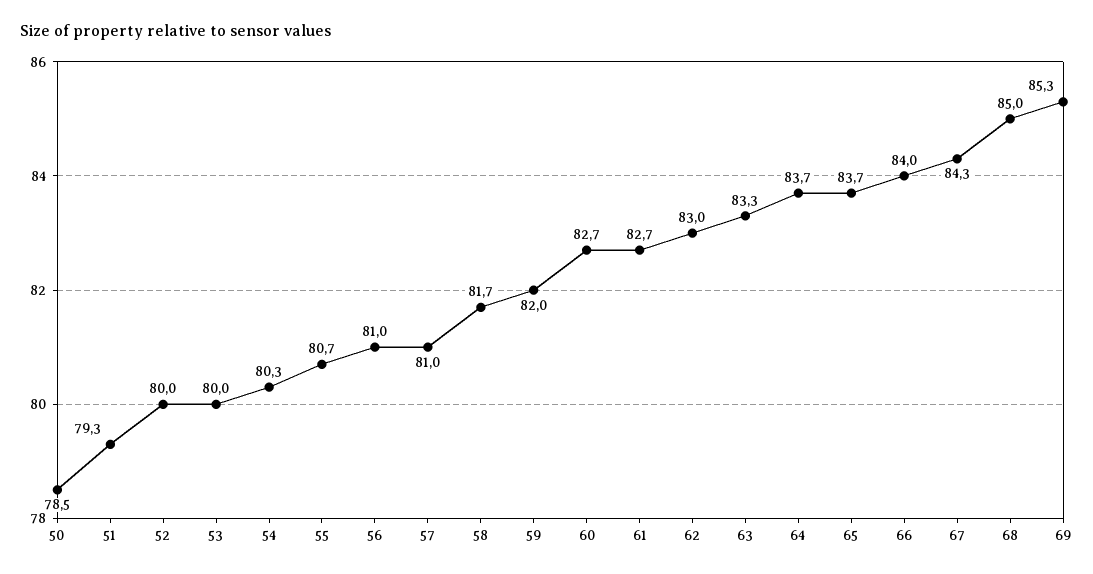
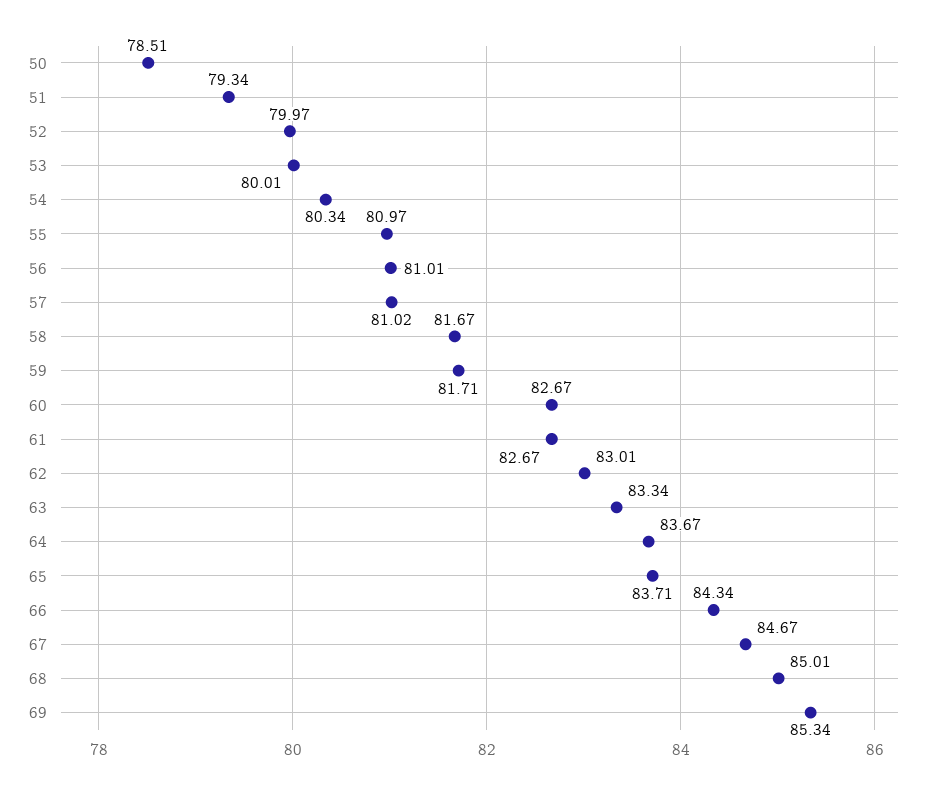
  {
    "50": 78.51,
    "51": 79.34,
    "52": 79.97,
    "53": 80.01,
    "54": 80.34,
-   "55": 80.7,
+   "55": 80.97,
    "56": 81.01,
    "57": 81.02,
    "58": 81.67,
-   "59": 82,
+   "59": 81.71,
    "60": 82.67,
    "61": 82.67,
    "62": 83.01,
    "63": 83.34,
    "64": 83.67,
    "65": 83.71,
-   "66": 84,
+   "66": 84.34,
-   "67": 84.3,
+   "67": 84.67,
    "68": 85.01,
    "69": 85.34
  }

